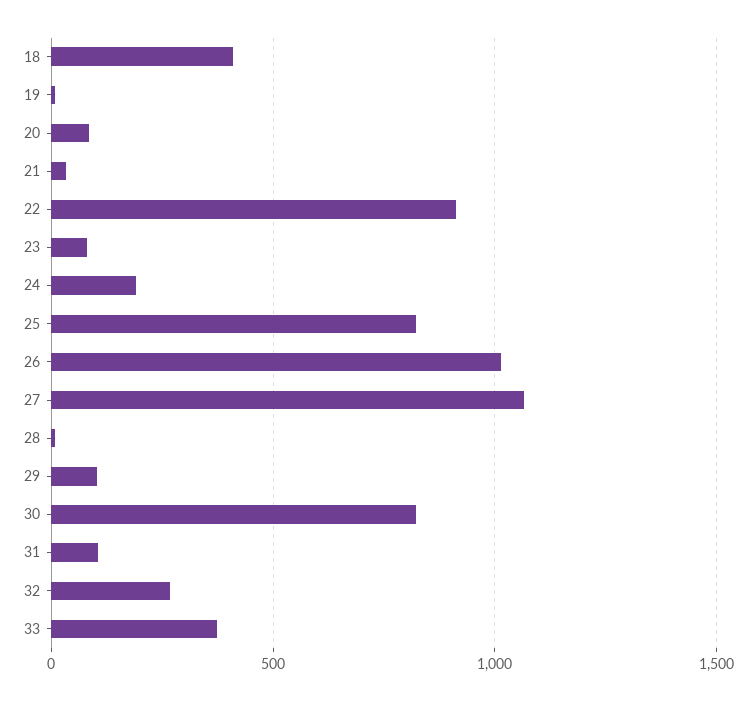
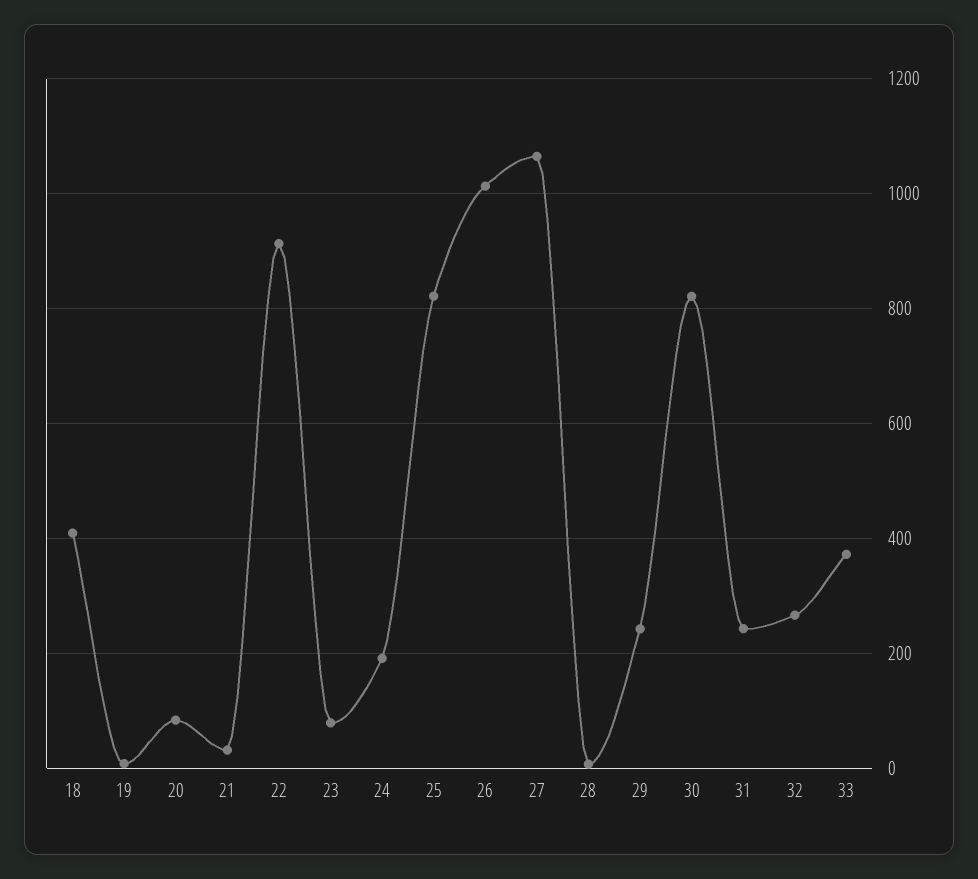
  {
    "18": 400,
    "19": 0,
    "20": 80,
    "21": 40,
    "22": 920,
    "23": 80,
    "24": 200,
    "25": 820,
    "26": 1020,
    "27": 1060,
    "28": 0,
-   "29": 100,
+   "29": 240,
    "30": 820,
-   "31": 100,
+   "31": 240,
    "32": 260,
    "33": 380
  }

